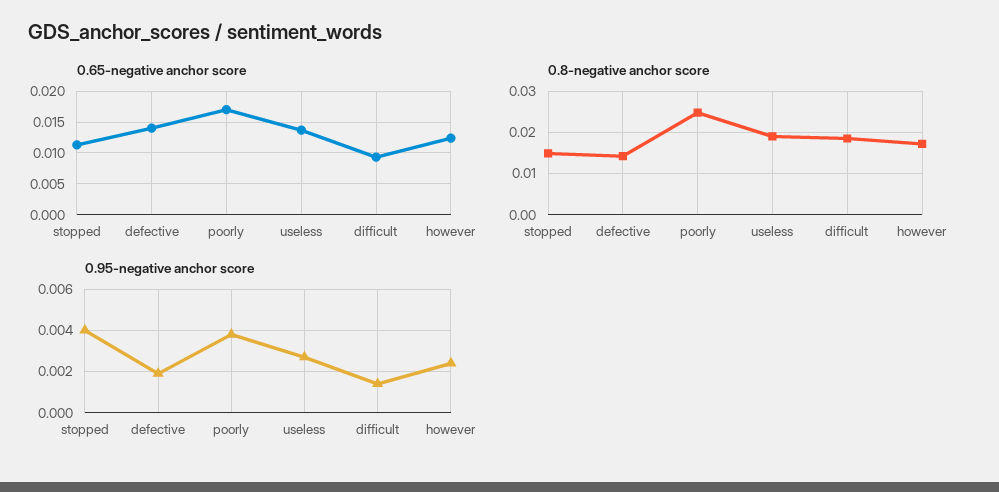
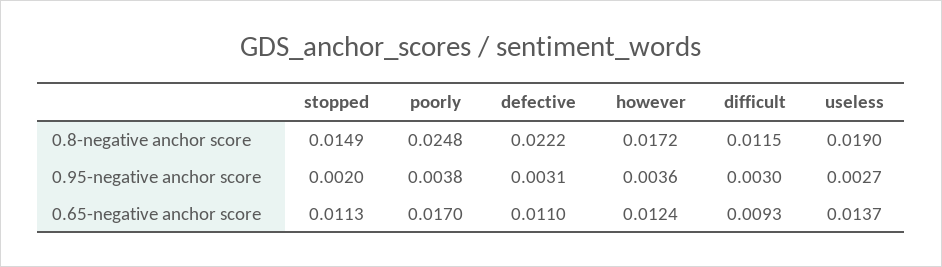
  {
    "0.65-negative anchor score": {
      "stopped": 0.0113,
-     "defective": 0.014,
+     "defective": 0.011,
      "poorly": 0.017,
      "useless": 0.0137,
      "difficult": 0.0093,
      "however": 0.0124
    },
    "0.8-negative anchor score": {
      "stopped": 0.0149,
-     "defective": 0.014,
+     "defective": 0.0222,
      "poorly": 0.0248,
      "useless": 0.019,
-     "difficult": 0.018,
+     "difficult": 0.0115,
      "however": 0.0172
    },
    "0.95-negative anchor score": {
-     "stopped": 0.004,
+     "stopped": 0.002,
-     "defective": 0.002,
+     "defective": 0.0031,
      "poorly": 0.0038,
      "useless": 0.0027,
-     "difficult": 0.0015,
+     "difficult": 0.003,
-     "however": 0.0025
+     "however": 0.0036
    }
  }

